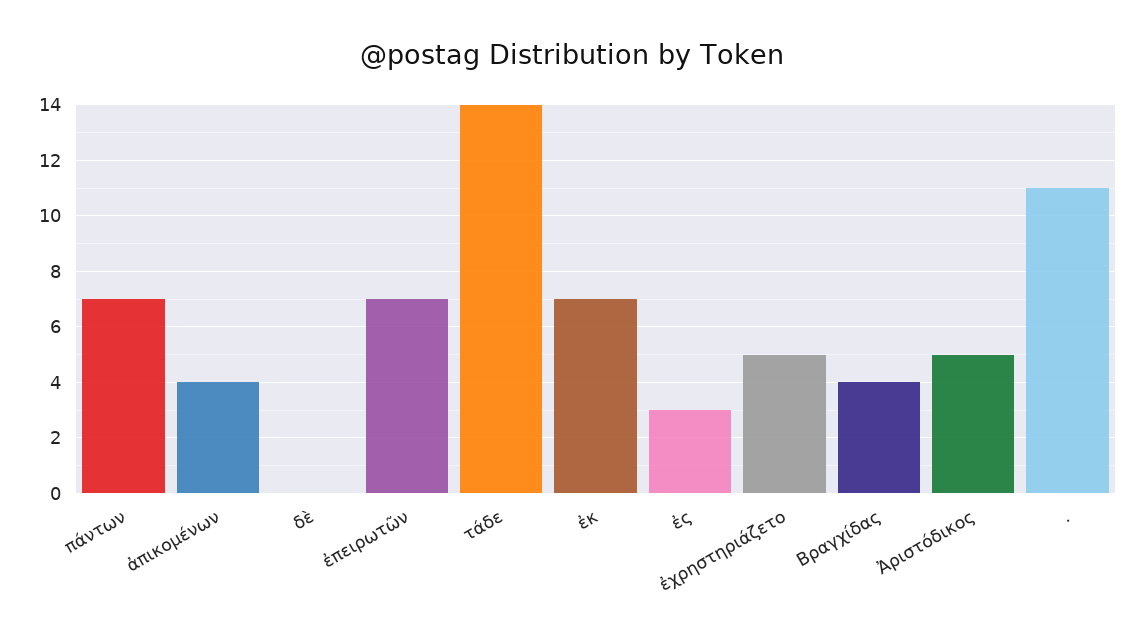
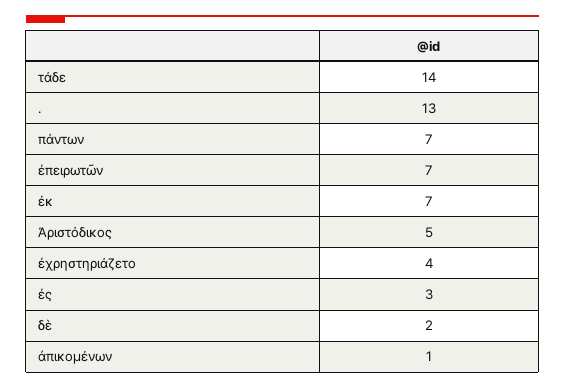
  {
    "πάντων": 7,
-   "ἀπικομένων": 4,
+   "ἀπικομένων": 1,
-   "δὲ": 0,
+   "δὲ": 2,
    "ἐπειρωτῶν": 7,
    "τάδε": 14,
    "ἐκ": 7,
    "ἐς": 3,
-   "ἐχρηστηριάζετο": 5,
+   "ἐχρηστηριάζετο": 4,
-   "Βραγχίδας": 4,
    "Ἀριστόδικος": 5,
-   ".": 11
+   ".": 13
  }

